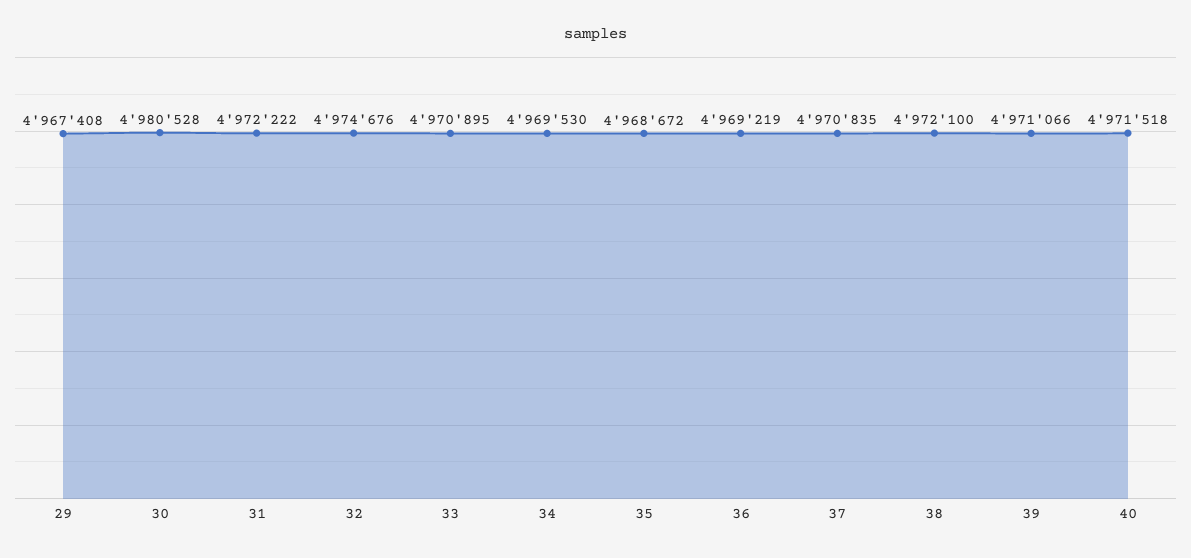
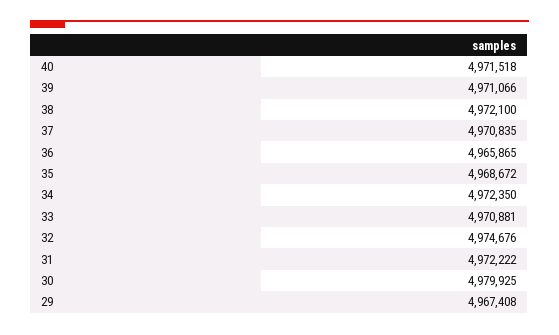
  {
    "29": 4967408,
-   "30": 4980528,
+   "30": 4979925,
    "31": 4972222,
    "32": 4974676,
-   "33": 4970895,
+   "33": 4970881,
-   "34": 4969530,
+   "34": 4972350,
    "35": 4968672,
-   "36": 4969219,
+   "36": 4965865,
    "37": 4970835,
    "38": 4972100,
    "39": 4971066,
    "40": 4971518
  }

